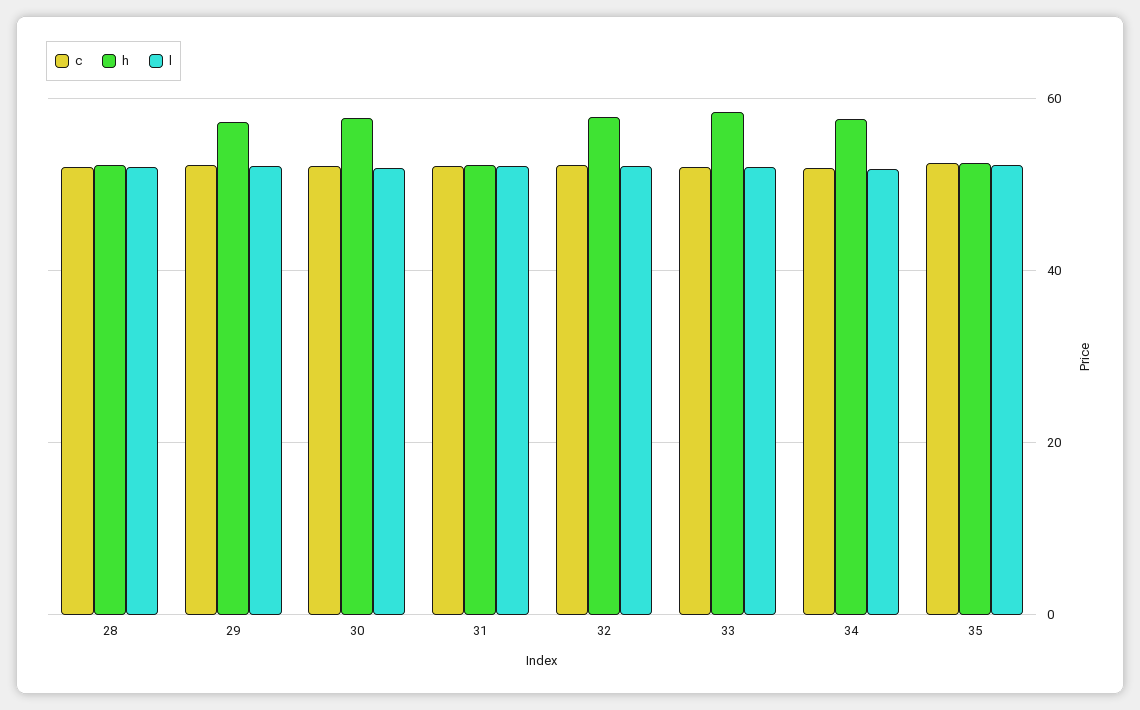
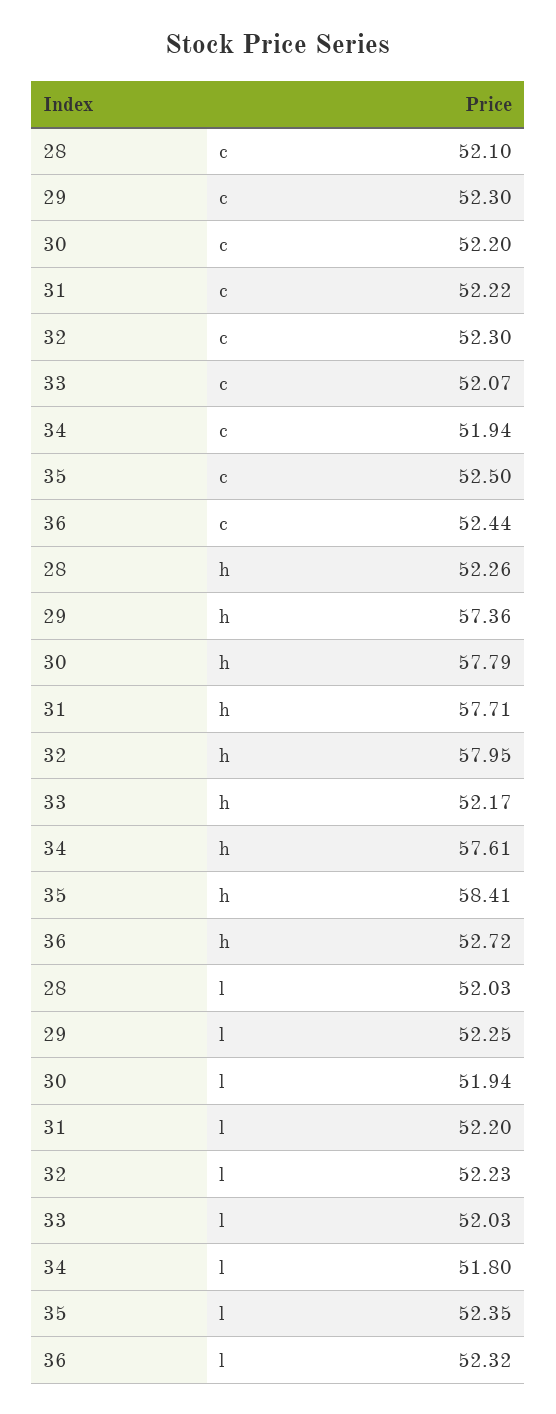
  {
    "c": {
      "28": 52.1,
      "29": 52.3,
      "30": 52.2,
      "31": 52.22,
      "32": 52.3,
      "33": 52.07,
      "34": 51.94,
-     "35": 52.5
+     "35": 52.5,
+     "36": 52.44
    },
    "h": {
      "28": 52.26,
      "29": 57.36,
      "30": 57.79,
-     "31": 52,
+     "31": 57.71,
      "32": 57.95,
-     "33": 58,
+     "33": 52.17,
      "34": 57.61,
-     "35": 52
+     "35": 58.41,
+     "36": 52.72
    },
    "l": {
      "28": 52.03,
      "29": 52.25,
      "30": 51.94,
      "31": 52.2,
      "32": 52.23,
      "33": 52.03,
      "34": 51.8,
-     "35": 52.35
+     "35": 52.35,
+     "36": 52.32
    }
  }

